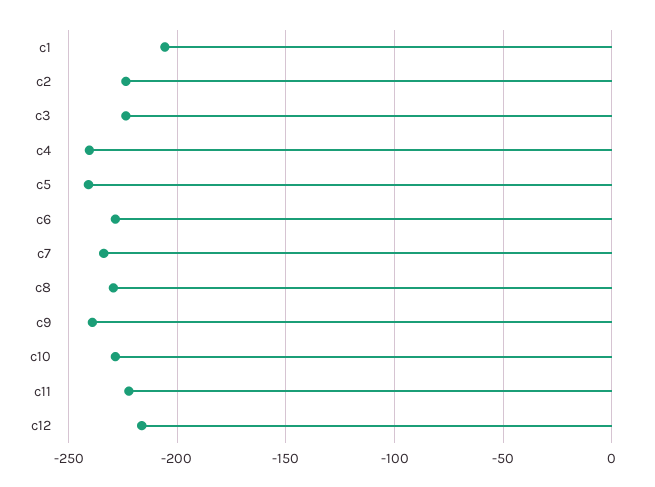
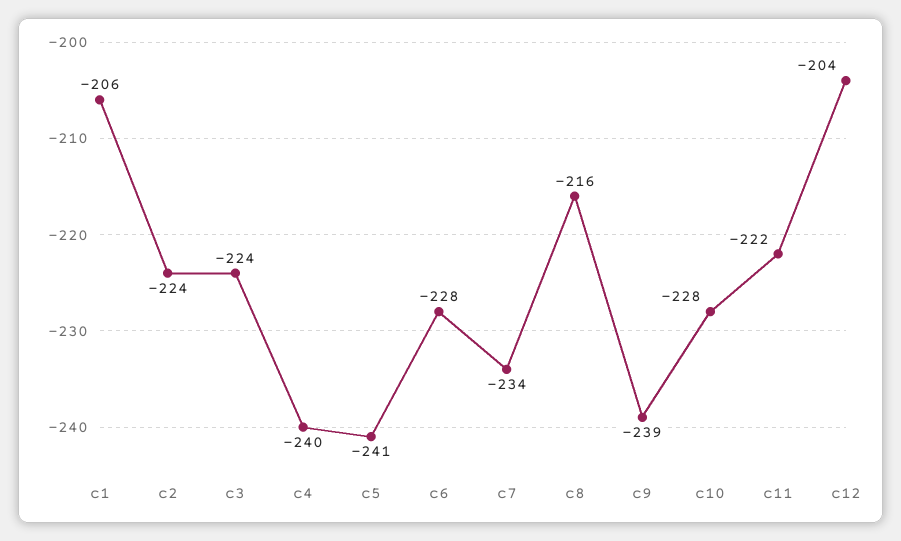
  {
    "c1": -206,
    "c2": -224,
    "c3": -224,
    "c4": -240,
    "c5": -241,
    "c6": -228,
    "c7": -234,
-   "c8": -230,
+   "c8": -216,
    "c9": -239,
    "c10": -228,
    "c11": -222,
-   "c12": -215
+   "c12": -204
  }

